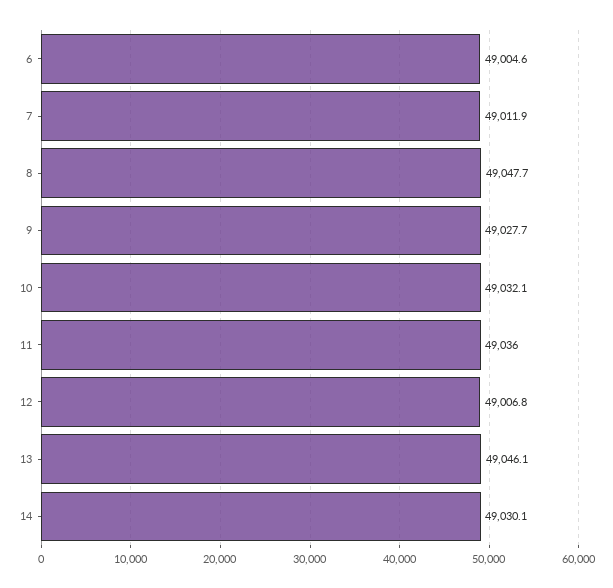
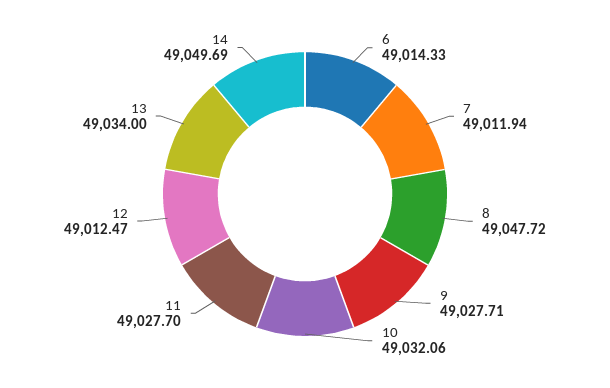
  {
-   "6": 49004.6,
+   "6": 49014.33,
    "7": 49011.94,
    "8": 49047.72,
    "9": 49027.71,
    "10": 49032.06,
-   "11": 49036,
+   "11": 49027.7,
-   "12": 49006.8,
+   "12": 49012.47,
-   "13": 49046.1,
+   "13": 49034,
-   "14": 49030.1
+   "14": 49049.69
  }

